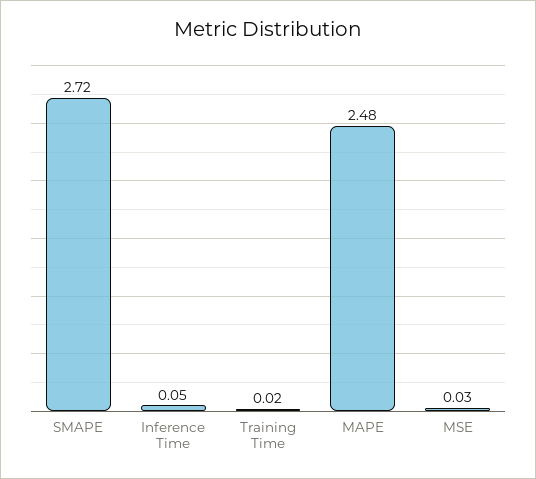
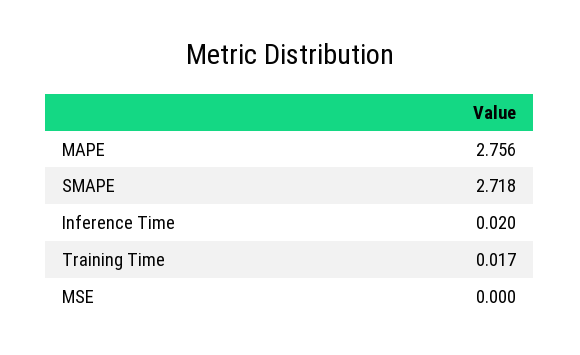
  {
    "SMAPE": 2.718,
-   "Inference Time": 0.05,
+   "Inference Time": 0.02,
    "Training Time": 0.017,
-   "MAPE": 2.48,
+   "MAPE": 2.756,
-   "MSE": 0.03
+   "MSE": 0
  }

